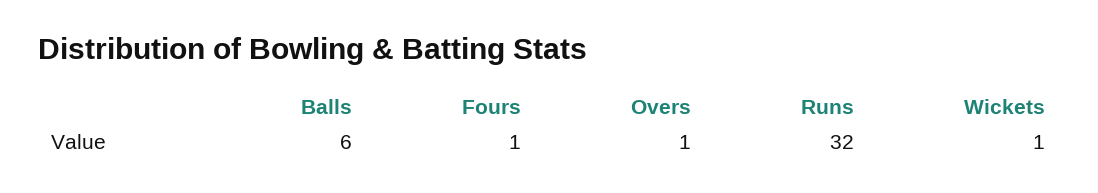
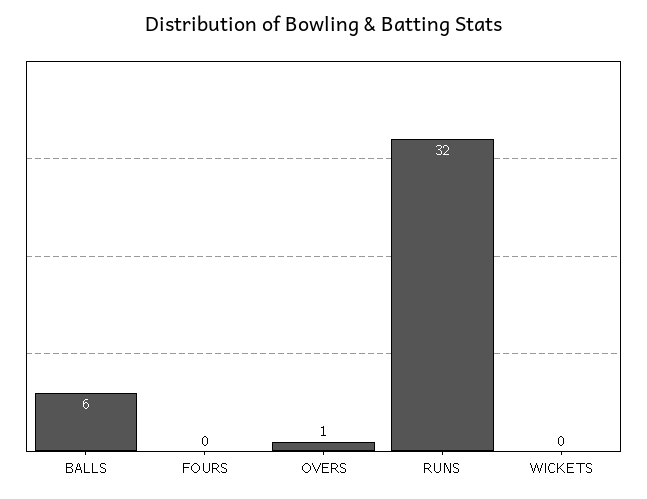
  {
    "Balls": 6,
-   "Fours": 1,
+   "Fours": 0,
    "Overs": 1,
    "Runs": 32,
-   "Wickets": 1
+   "Wickets": 0
  }

